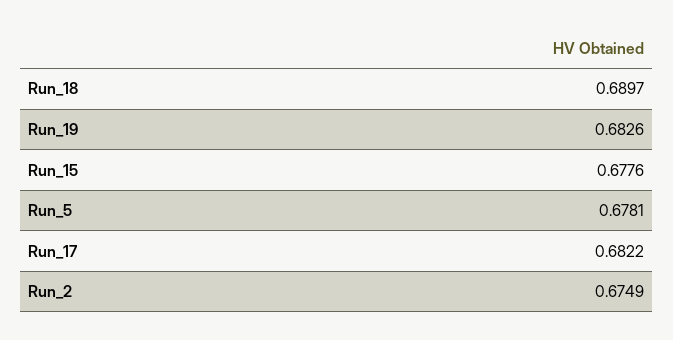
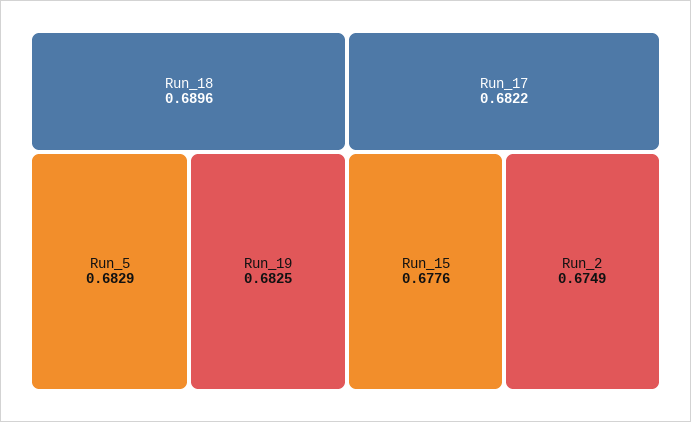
  {
-   "Run_18": 0.6897,
+   "Run_18": 0.6896,
-   "Run_19": 0.6826,
+   "Run_19": 0.6825,
    "Run_15": 0.6776,
-   "Run_5": 0.6781,
+   "Run_5": 0.6829,
    "Run_17": 0.6822,
    "Run_2": 0.6749
  }

